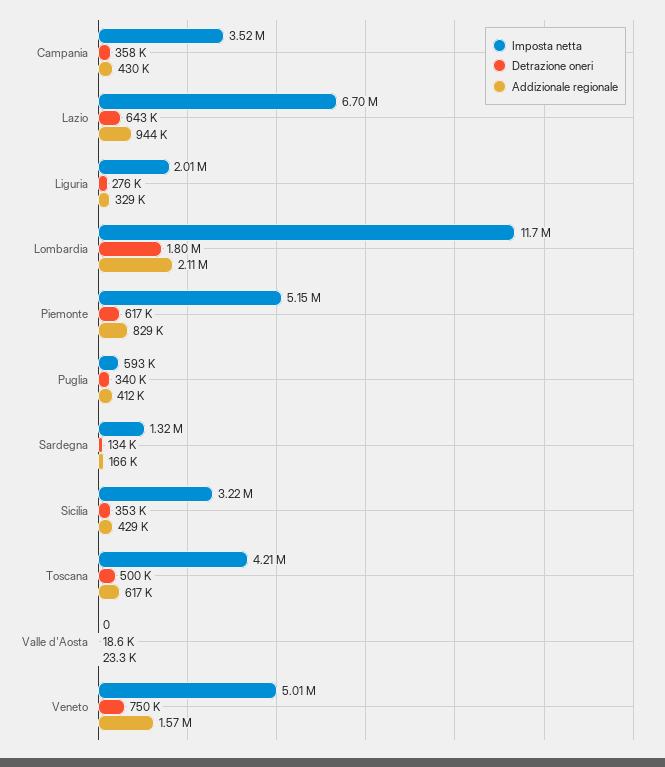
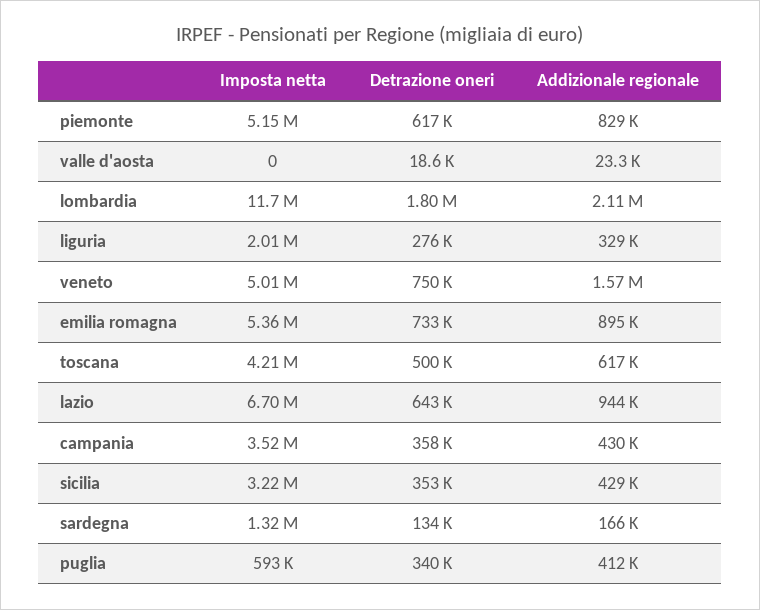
  {
    "Imposta netta": {
      "Campania": 3520000,
      "Lazio": 6700000,
      "Liguria": 2010000,
      "Lombardia": 11700000,
      "Piemonte": 5150000,
      "Puglia": 593000,
      "Sardegna": 1320000,
      "Sicilia": 3220000,
      "Toscana": 4210000,
      "Valle d'Aosta": 0,
-     "Veneto": 5010000
+     "Veneto": 5010000,
+     "emilia romagna": 5360000
    },
    "Detrazione oneri": {
      "Campania": 358000,
      "Lazio": 643000,
      "Liguria": 276000,
      "Lombardia": 1800000,
      "Piemonte": 617000,
      "Puglia": 340000,
      "Sardegna": 134000,
      "Sicilia": 353000,
      "Toscana": 500000,
      "Valle d'Aosta": 18600,
-     "Veneto": 750000
+     "Veneto": 750000,
+     "emilia romagna": 733000
    },
    "Addizionale regionale": {
      "Campania": 430000,
      "Lazio": 944000,
      "Liguria": 329000,
      "Lombardia": 2110000,
      "Piemonte": 829000,
      "Puglia": 412000,
      "Sardegna": 166000,
      "Sicilia": 429000,
      "Toscana": 617000,
      "Valle d'Aosta": 23300,
-     "Veneto": 1570000
+     "Veneto": 1570000,
+     "emilia romagna": 895000
    }
  }

